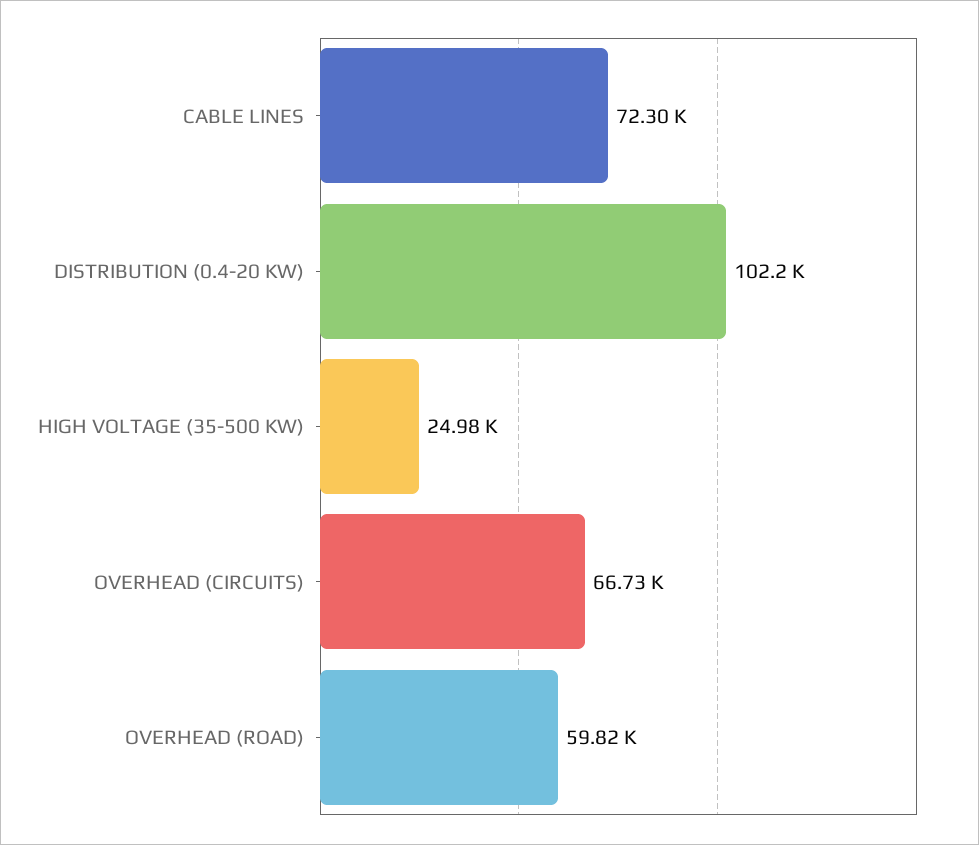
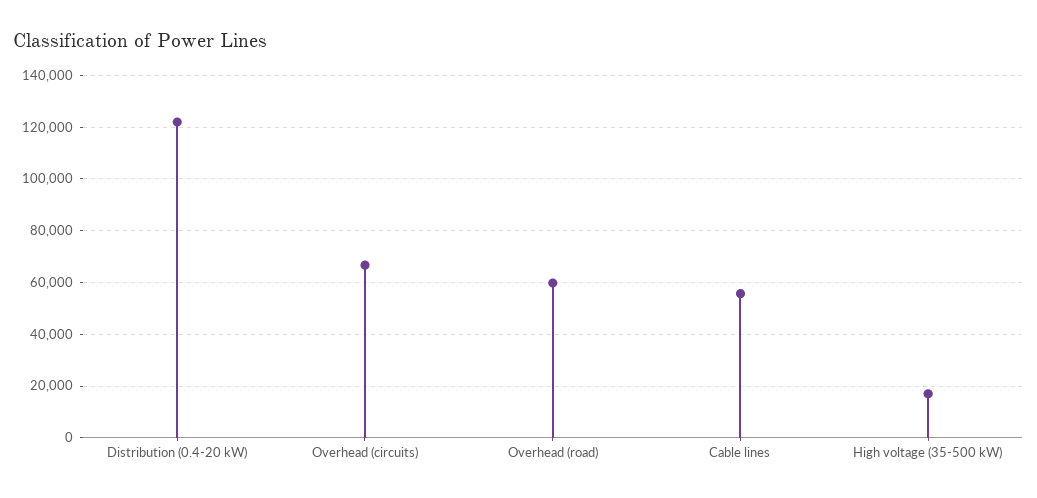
  {
-   "CABLE LINES": 72300,
+   "CABLE LINES": 55000,
-   "DISTRIBUTION (0.4-20 KW)": 102200,
+   "DISTRIBUTION (0.4-20 KW)": 122500,
-   "HIGH VOLTAGE (35-500 KW)": 24980,
+   "HIGH VOLTAGE (35-500 KW)": 17500,
    "OVERHEAD (CIRCUITS)": 66730,
    "OVERHEAD (ROAD)": 59820
  }

